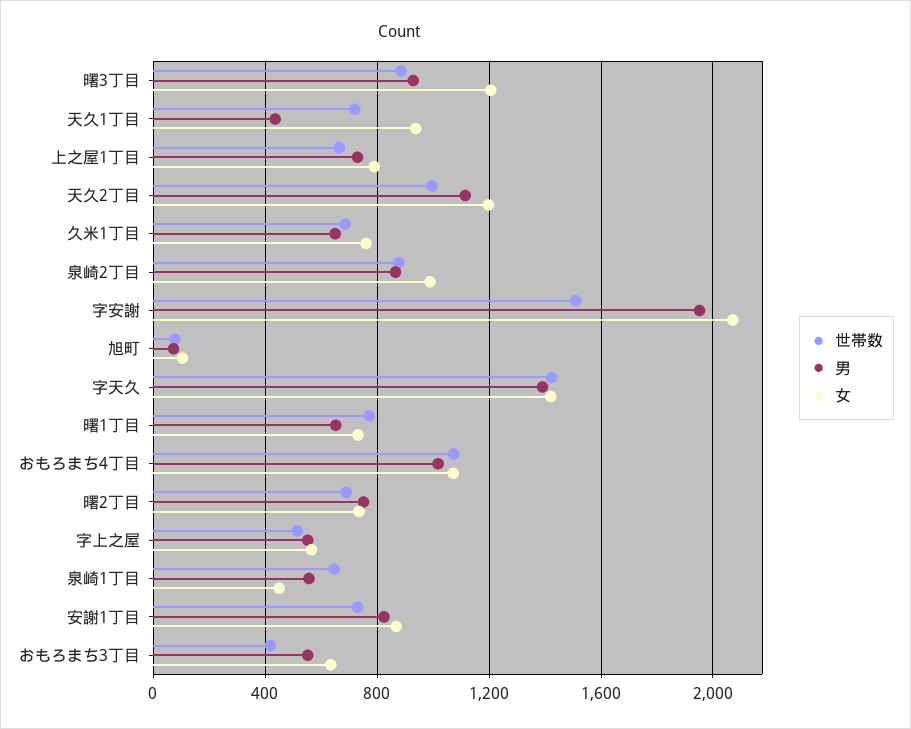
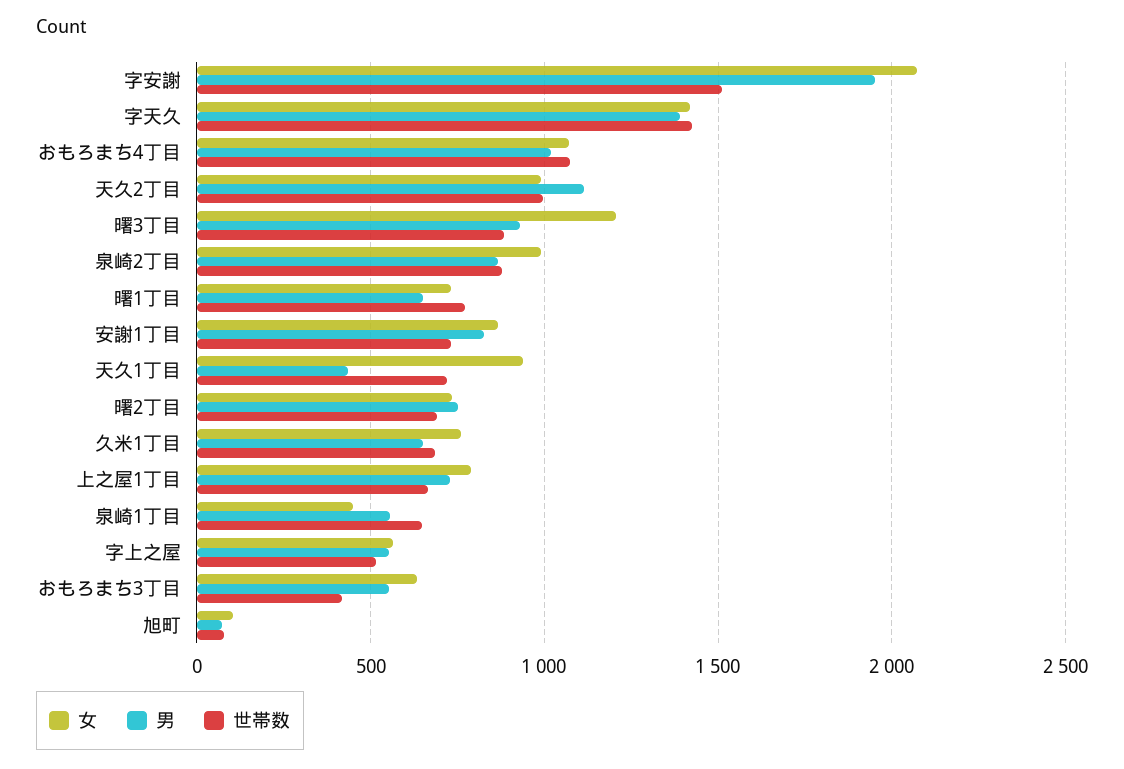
  {
    "世帯数": {
      "曙3丁目": 900,
      "天久1丁目": 700,
      "上之屋1丁目": 650,
      "天久2丁目": 1000,
      "久米1丁目": 700,
      "泉崎2丁目": 900,
      "字安謝": 1500,
      "旭町": 100,
      "字天久": 1400,
      "曙1丁目": 750,
      "おもろまち4丁目": 1050,
      "曙2丁目": 700,
      "字上之屋": 500,
      "泉崎1丁目": 650,
      "安謝1丁目": 750,
      "おもろまち3丁目": 400
    },
    "男": {
      "曙3丁目": 950,
      "天久1丁目": 450,
      "上之屋1丁目": 750,
      "天久2丁目": 1100,
      "久米1丁目": 650,
      "泉崎2丁目": 850,
      "字安謝": 1950,
      "旭町": 50,
      "字天久": 1400,
      "曙1丁目": 650,
      "おもろまち4丁目": 1000,
      "曙2丁目": 750,
      "字上之屋": 550,
      "泉崎1丁目": 550,
      "安謝1丁目": 850,
      "おもろまち3丁目": 550
    },
    "女": {
      "曙3丁目": 1200,
      "天久1丁目": 950,
      "上之屋1丁目": 800,
-     "天久2丁目": 1200,
+     "天久2丁目": 1000,
      "久米1丁目": 750,
      "泉崎2丁目": 1000,
      "字安謝": 2050,
      "旭町": 100,
      "字天久": 1400,
      "曙1丁目": 750,
      "おもろまち4丁目": 1050,
      "曙2丁目": 750,
      "字上之屋": 550,
      "泉崎1丁目": 450,
      "安謝1丁目": 850,
      "おもろまち3丁目": 650
    }
  }

